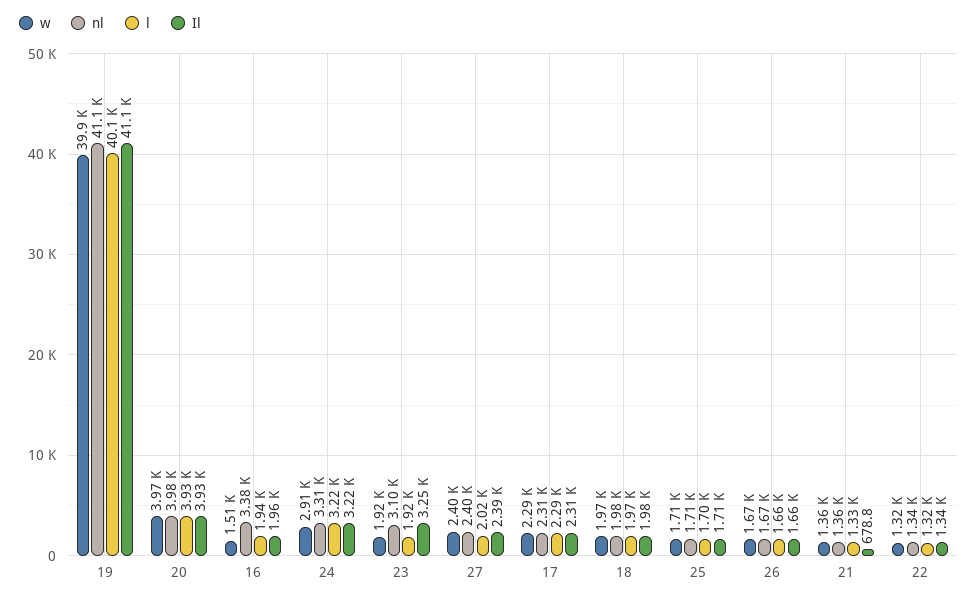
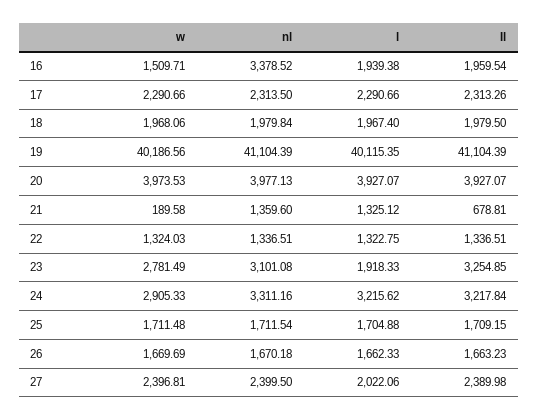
  {
    "w": {
-     "19": 39900,
+     "19": 40186.56,
      "20": 3973.53,
      "16": 1509.71,
      "24": 2905.33,
-     "23": 1920,
+     "23": 2781.49,
      "27": 2396.81,
      "17": 2290.66,
      "18": 1968.06,
      "25": 1711.48,
      "26": 1669.69,
-     "21": 1360,
+     "21": 189.58,
      "22": 1324.03
    },
    "nl": {
      "19": 41104.39,
      "20": 3977.13,
      "16": 3378.52,
      "24": 3311.16,
      "23": 3101.08,
      "27": 2399.5,
      "17": 2313.5,
      "18": 1979.84,
      "25": 1711.54,
      "26": 1670.18,
      "21": 1359.6,
      "22": 1336.51
    },
    "l": {
      "19": 40115.35,
      "20": 3927.07,
      "16": 1939.38,
      "24": 3215.62,
      "23": 1918.33,
      "27": 2022.06,
      "17": 2290.66,
      "18": 1967.4,
      "25": 1704.88,
      "26": 1662.33,
      "21": 1325.12,
      "22": 1322.75
    },
    "Il": {
      "19": 41104.39,
      "20": 3927.07,
      "16": 1959.54,
      "24": 3217.84,
      "23": 3254.85,
      "27": 2389.98,
      "17": 2313.26,
      "18": 1979.5,
      "25": 1709.15,
      "26": 1663.23,
      "21": 678.81,
      "22": 1336.51
    }
  }

